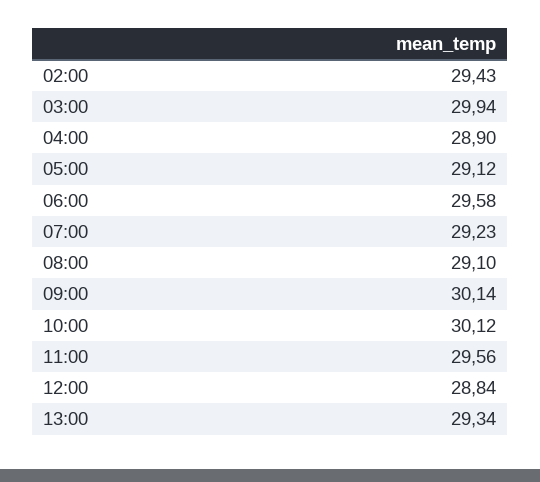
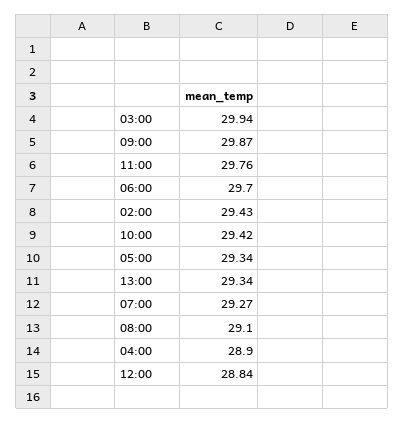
  {
    "02:00": 29.43,
    "03:00": 29.94,
    "04:00": 28.9,
-   "05:00": 29.12,
+   "05:00": 29.34,
-   "06:00": 29.58,
+   "06:00": 29.7,
-   "07:00": 29.23,
+   "07:00": 29.27,
    "08:00": 29.1,
-   "09:00": 30.14,
+   "09:00": 29.87,
-   "10:00": 30.12,
+   "10:00": 29.42,
-   "11:00": 29.56,
+   "11:00": 29.76,
    "12:00": 28.84,
    "13:00": 29.34
  }

